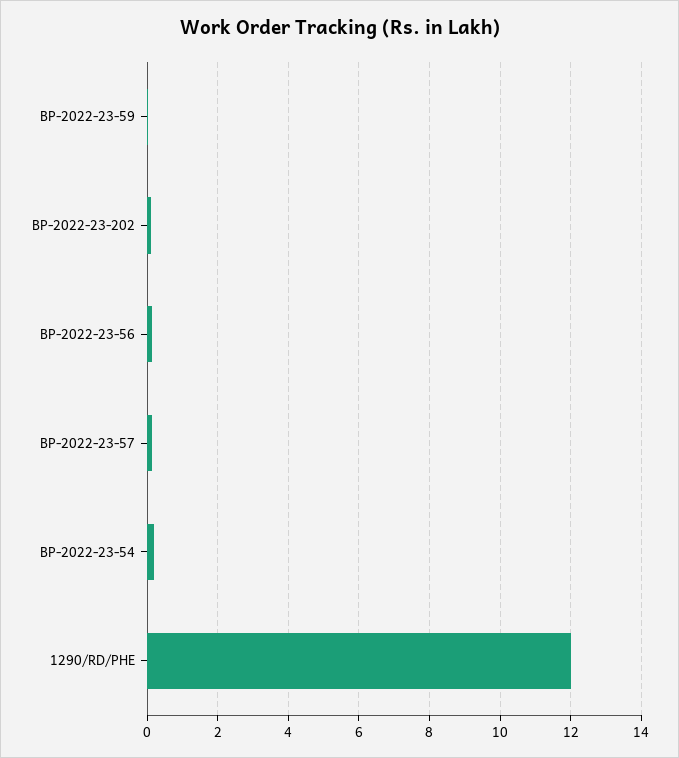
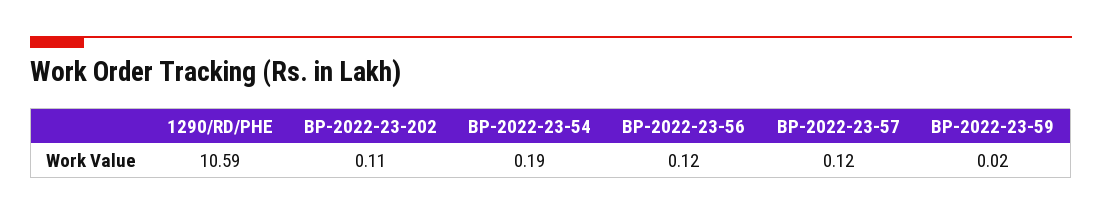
  {
    "BP-2022-23-59": 0.02,
    "BP-2022-23-202": 0.11,
    "BP-2022-23-56": 0.12,
    "BP-2022-23-57": 0.12,
    "BP-2022-23-54": 0.19,
-   "1290/RD/PHE": 12
+   "1290/RD/PHE": 10.59
  }

